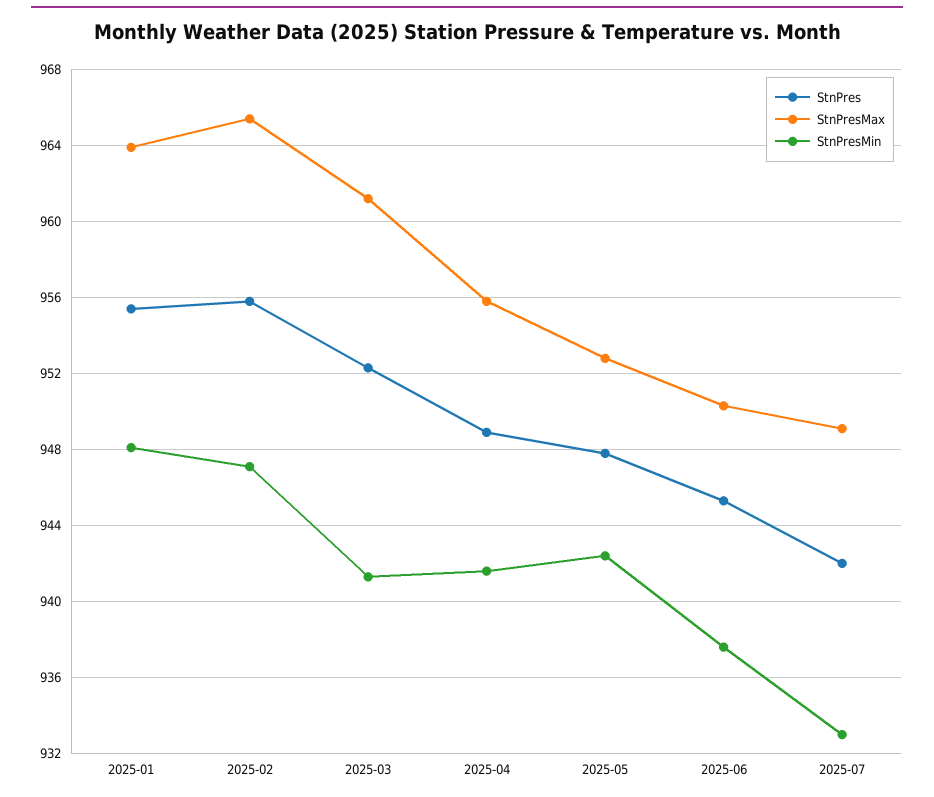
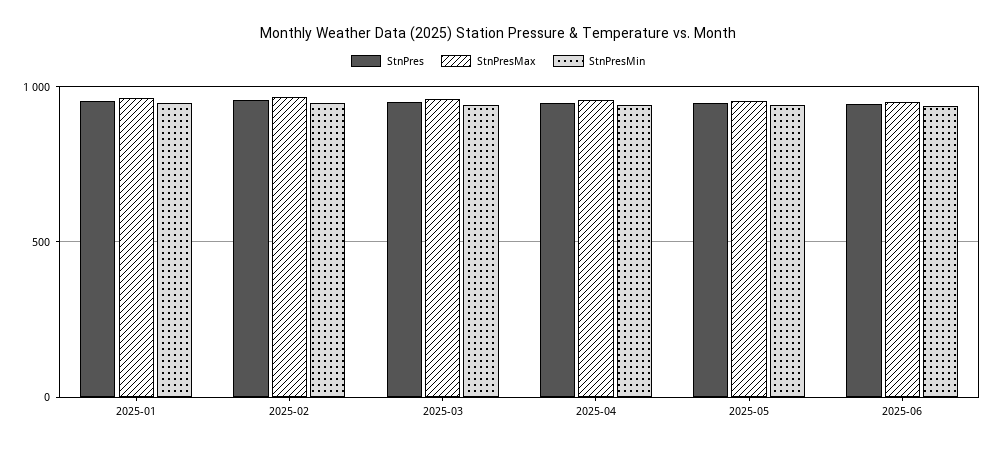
  {
    "StnPres": {
      "2025-01": 955.5,
      "2025-02": 956,
      "2025-03": 952.5,
      "2025-04": 949,
      "2025-05": 948,
-     "2025-06": 945.5,
+     "2025-06": 945.5
-     "2025-07": 942
    },
    "StnPresMax": {
      "2025-01": 964,
      "2025-02": 965.5,
      "2025-03": 961,
      "2025-04": 956,
      "2025-05": 953,
-     "2025-06": 950.5,
+     "2025-06": 950.5
-     "2025-07": 949
    },
    "StnPresMin": {
      "2025-01": 948,
      "2025-02": 947,
      "2025-03": 941.5,
      "2025-04": 941.5,
      "2025-05": 942.5,
-     "2025-06": 937.5,
+     "2025-06": 937.5
-     "2025-07": 933
    }
  }

